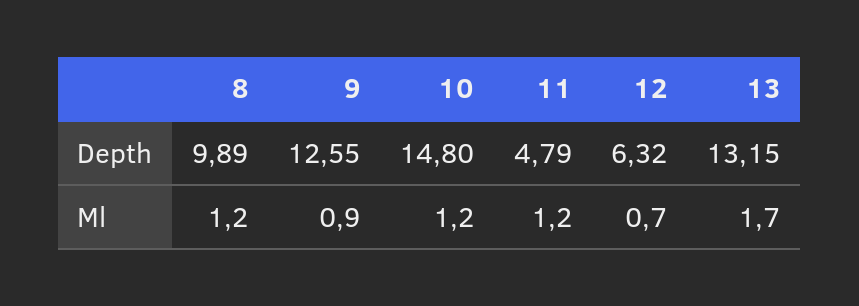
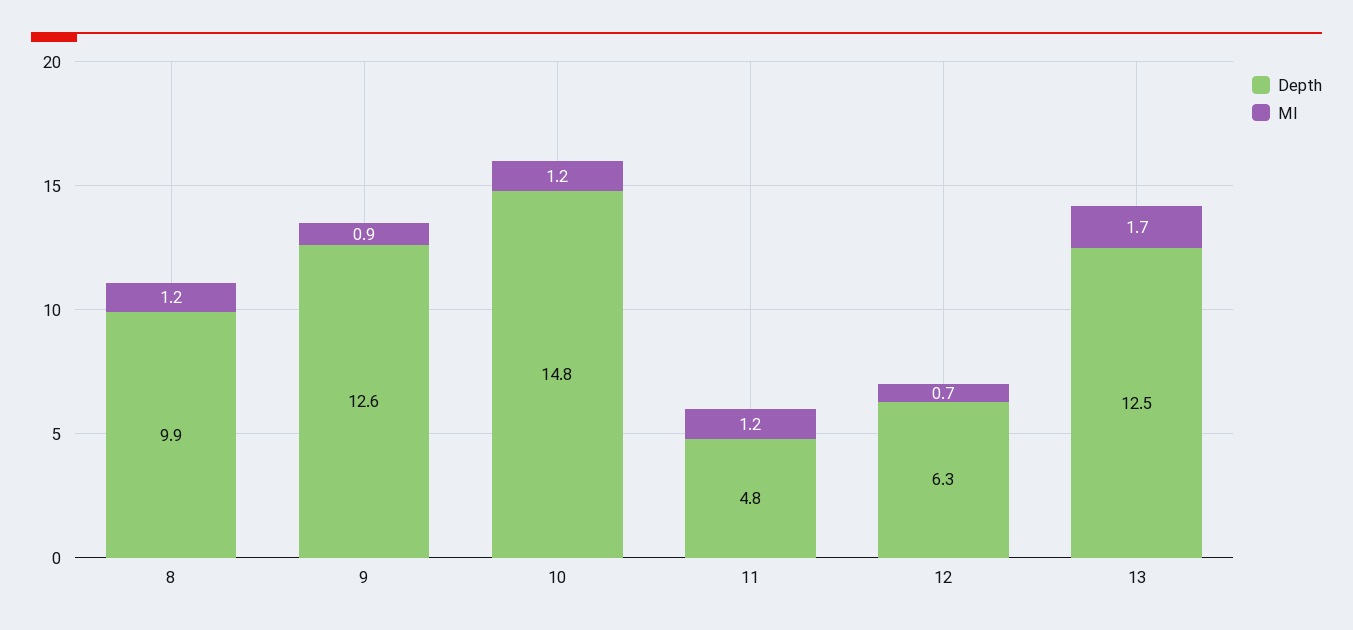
  {
    "Depth": {
      "8": 9.89,
      "9": 12.55,
      "10": 14.8,
      "11": 4.79,
      "12": 6.32,
-     "13": 13.15
+     "13": 12.5
    },
    "Ml": {
      "8": 1.2,
      "9": 0.9,
      "10": 1.2,
      "11": 1.2,
      "12": 0.7,
      "13": 1.7
    }
  }

